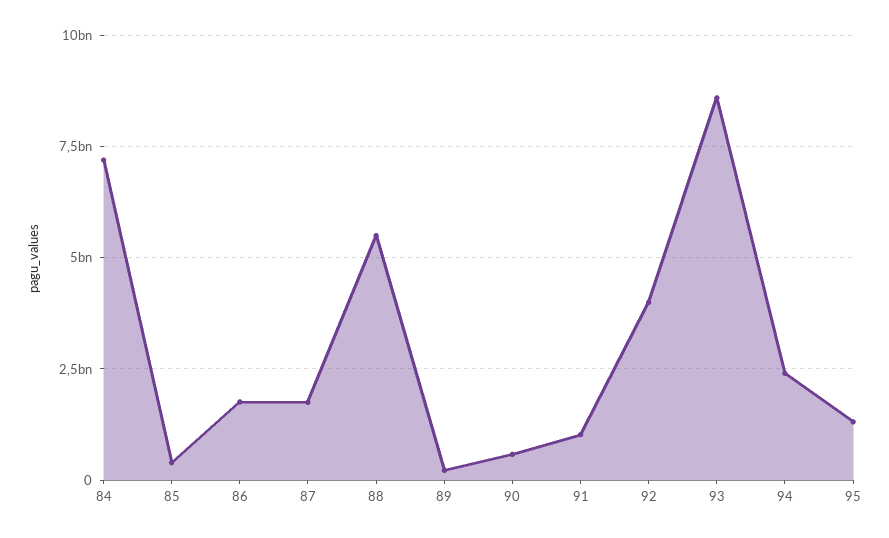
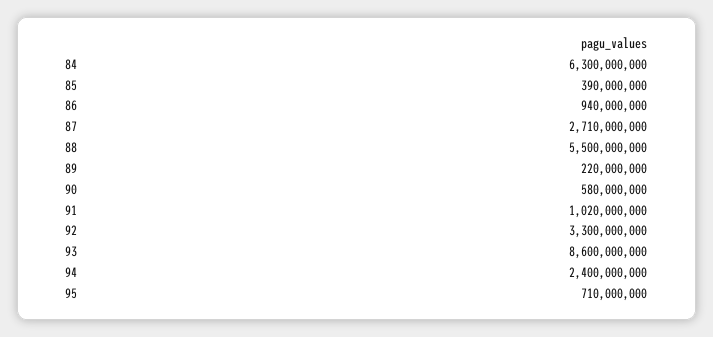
  {
-   "84": 7250000000,
+   "84": 6300000000,
    "85": 390000000,
-   "86": 1750000000,
+   "86": 940000000,
-   "87": 1750000000,
+   "87": 2710000000,
    "88": 5500000000,
    "89": 220000000,
    "90": 580000000,
    "91": 1020000000,
-   "92": 4000000000,
+   "92": 3300000000,
    "93": 8600000000,
    "94": 2400000000,
-   "95": 1250000000
+   "95": 710000000
  }

